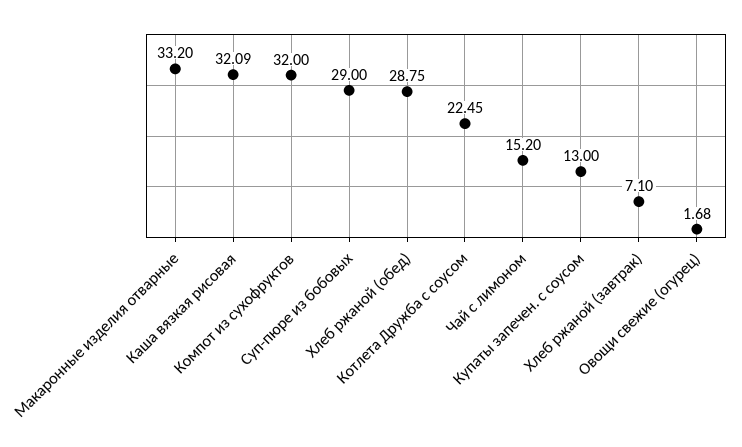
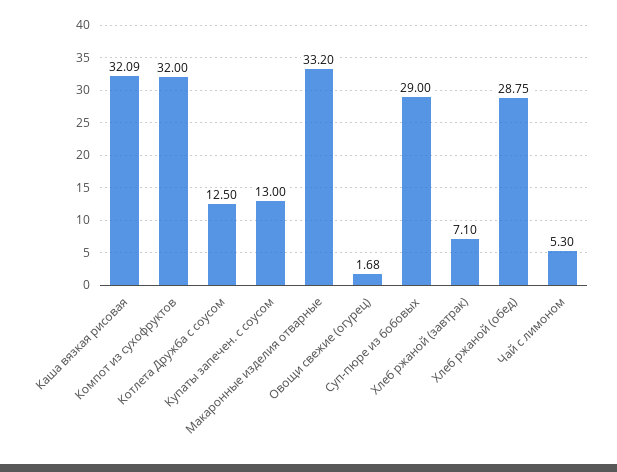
  {
    "Макаронные изделия отварные": 33.2,
    "Каша вязкая рисовая": 32.09,
    "Компот из сухофруктов": 32,
    "Суп-пюре из бобовых": 29,
    "Хлеб ржаной (обед)": 28.75,
-   "Котлета Дружба с соусом": 22.45,
+   "Котлета Дружба с соусом": 12.5,
-   "Чай с лимоном": 15.2,
+   "Чай с лимоном": 5.3,
    "Купаты запечен. с соусом": 13,
    "Хлеб ржаной (завтрак)": 7.1,
    "Овощи свежие (огурец)": 1.68
  }

